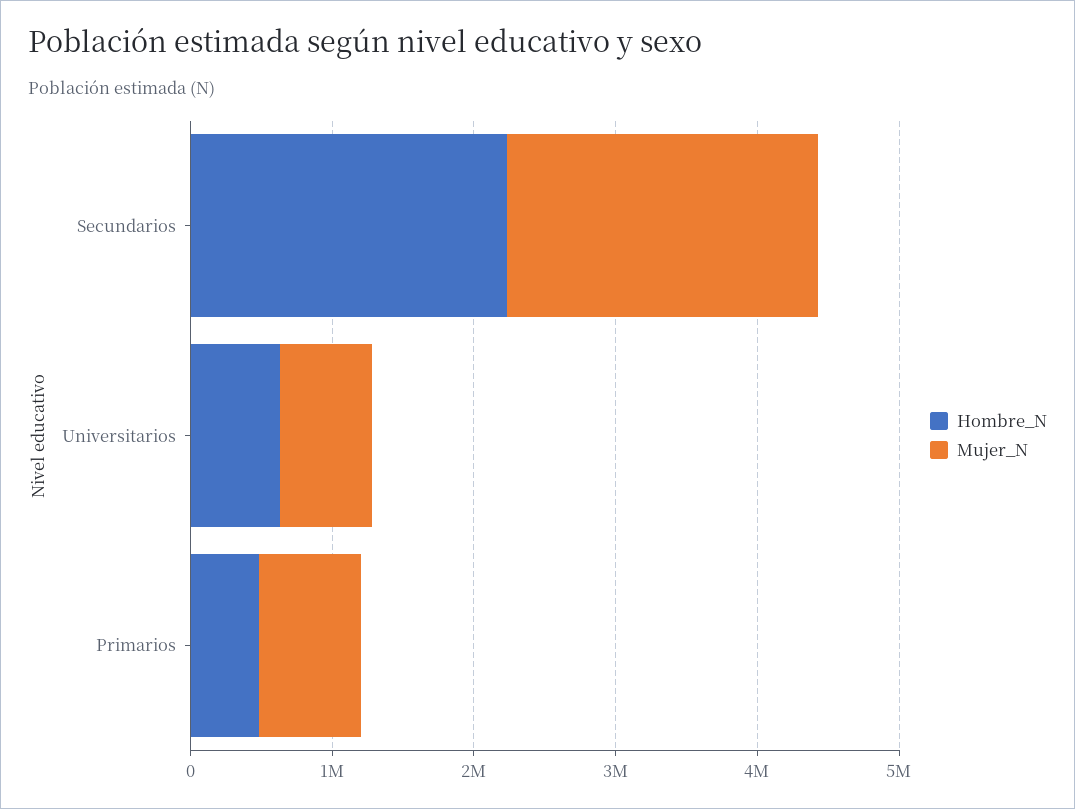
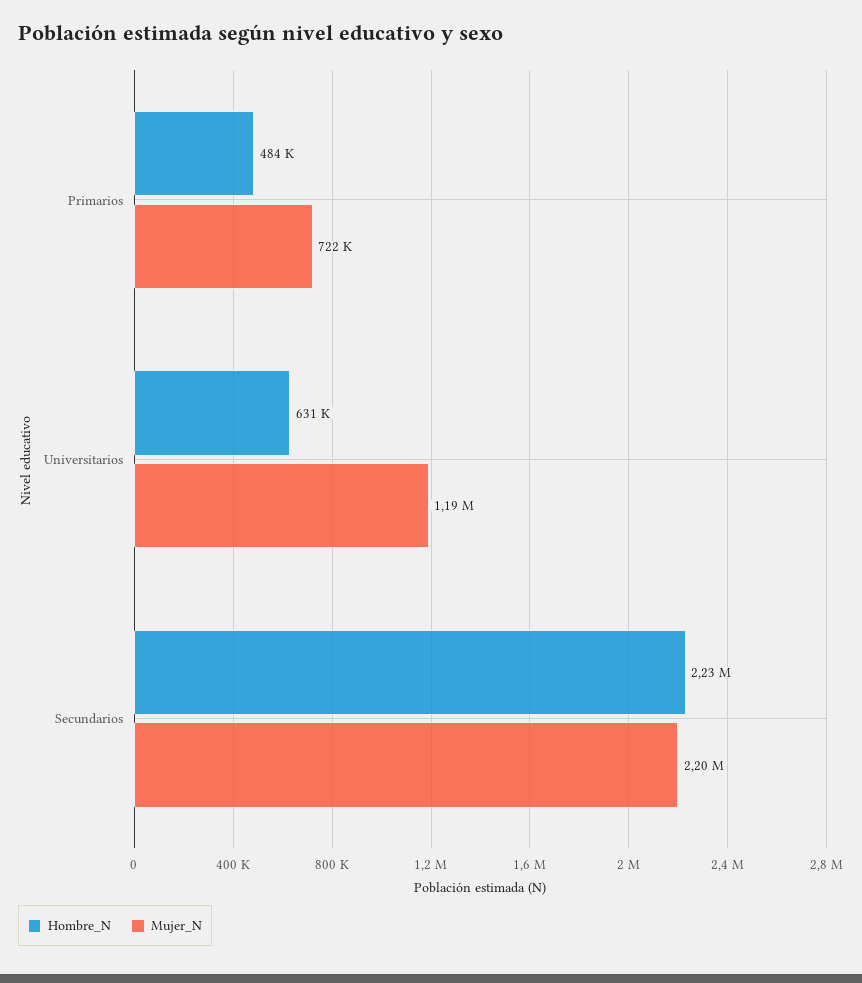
  {
    "Hombre_N": {
      "Secundarios": 2230000,
      "Universitarios": 631000,
      "Primarios": 484000
    },
    "Mujer_N": {
      "Secundarios": 2200000,
-     "Universitarios": 600000,
+     "Universitarios": 1190000,
      "Primarios": 722000
    }
  }

